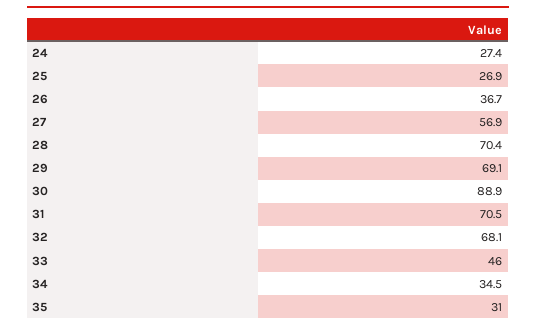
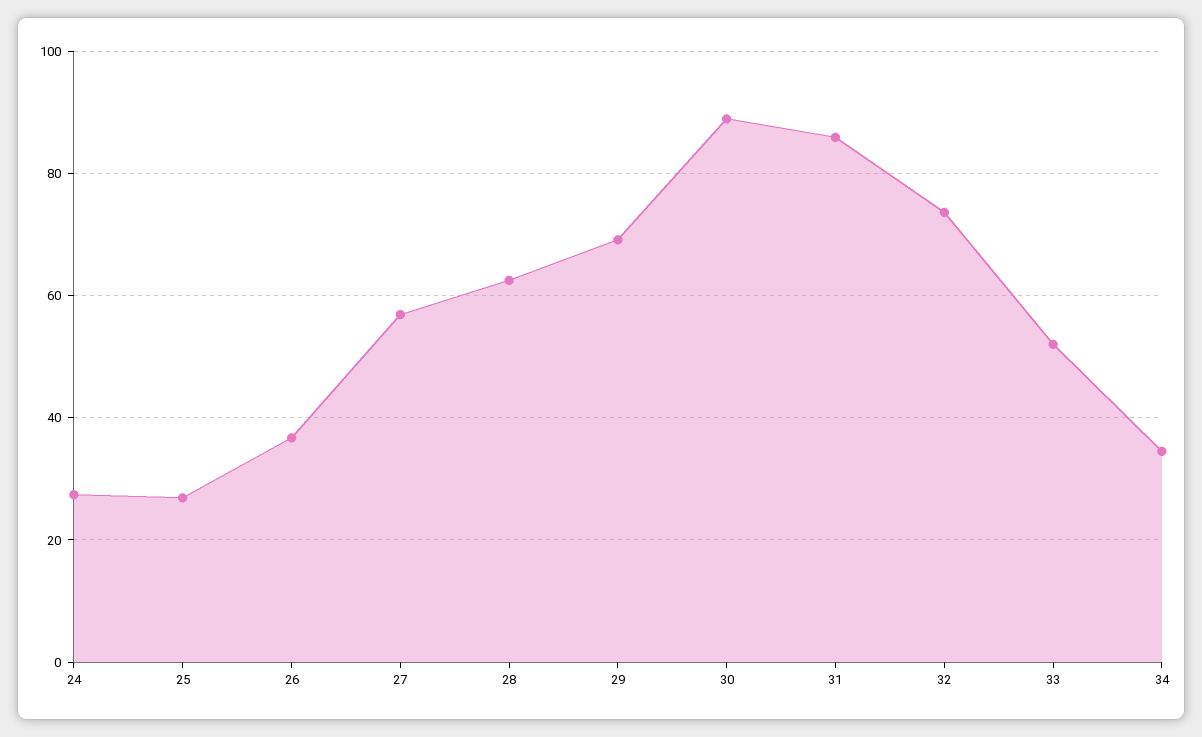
  {
    "24": 27.4,
    "25": 26.9,
    "26": 36.7,
    "27": 56.9,
-   "28": 70.4,
+   "28": 62,
    "29": 69.1,
    "30": 88.9,
-   "31": 70.5,
+   "31": 86,
-   "32": 68.1,
+   "32": 74,
-   "33": 46,
+   "33": 52,
-   "34": 34.5,
+   "34": 34.5
-   "35": 31
  }

